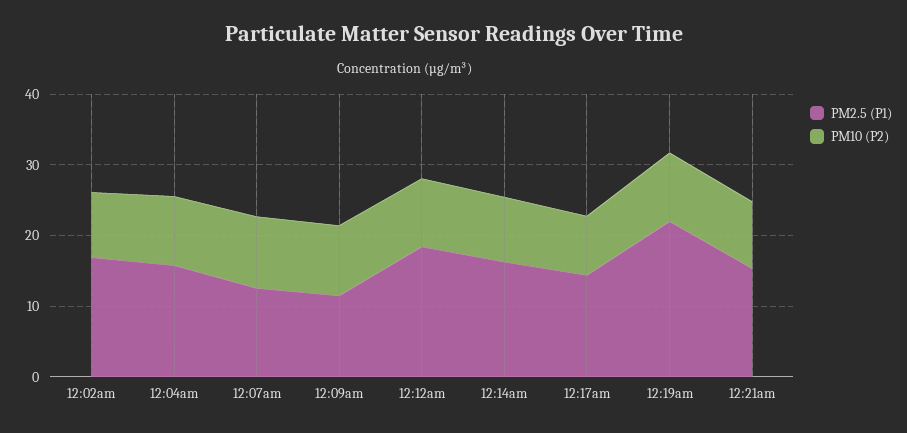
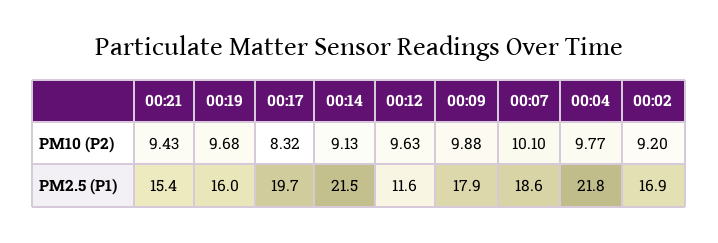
  {
    "PM2.5 (P1)": {
      "12:02am": 16.9,
-     "12:04am": 16,
+     "12:04am": 21.8,
-     "12:07am": 12,
+     "12:07am": 18.6,
-     "12:09am": 12,
+     "12:09am": 17.9,
-     "12:12am": 18,
+     "12:12am": 11.6,
-     "12:14am": 16,
+     "12:14am": 21.5,
-     "12:17am": 14,
+     "12:17am": 19.7,
-     "12:19am": 22,
+     "12:19am": 16,
      "12:21am": 15.4
    },
    "PM10 (P2)": {
      "12:02am": 9.2,
      "12:04am": 9.77,
      "12:07am": 10.1,
      "12:09am": 9.88,
      "12:12am": 9.63,
      "12:14am": 9.13,
      "12:17am": 8.32,
      "12:19am": 9.68,
      "12:21am": 9.43
    }
  }

